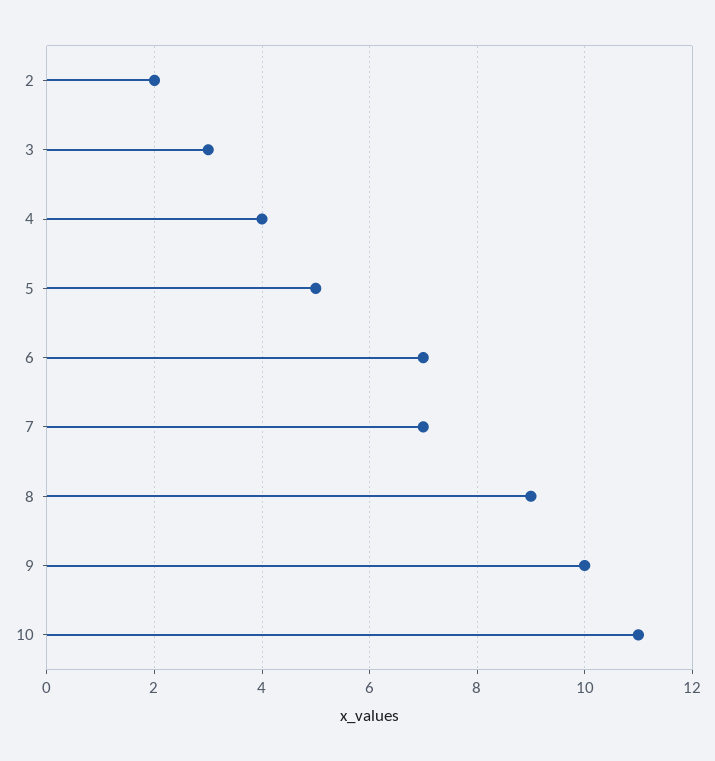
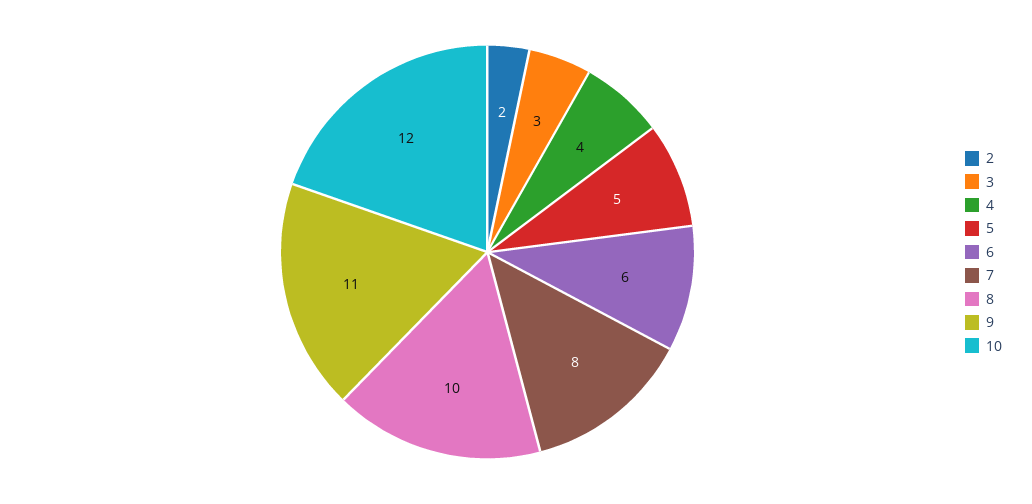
  {
    "2": 2,
    "3": 3,
    "4": 4,
    "5": 5,
-   "6": 7,
+   "6": 6,
-   "7": 7,
+   "7": 8,
-   "8": 9,
+   "8": 10,
-   "9": 10,
+   "9": 11,
-   "10": 11
+   "10": 12
  }

